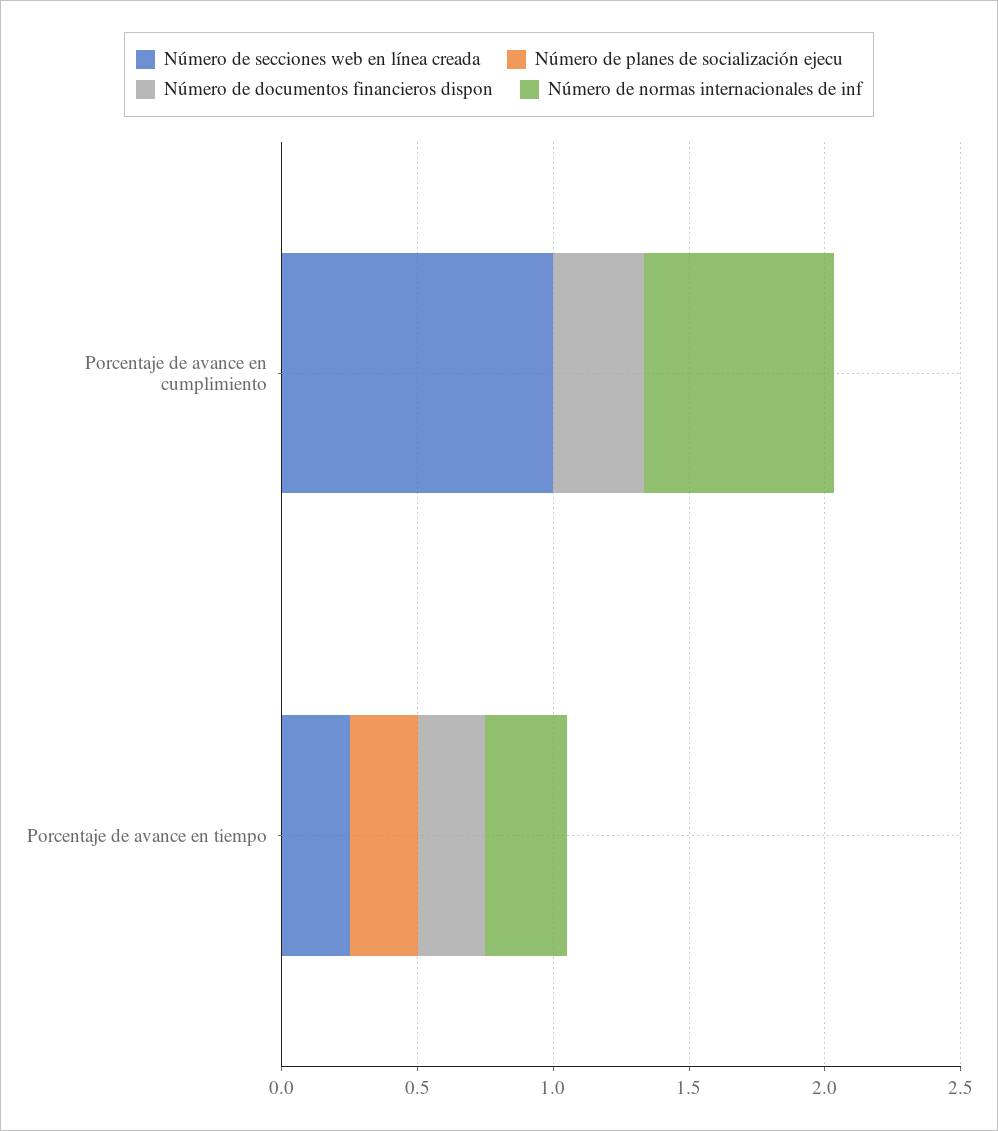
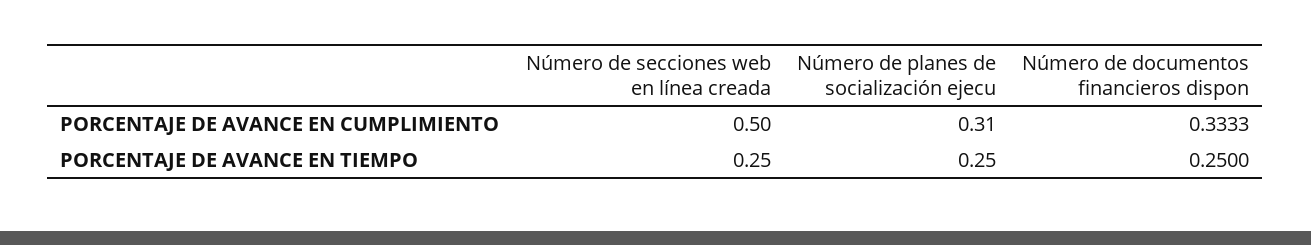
  {
    "Número de secciones web en línea creada": {
-     "Porcentaje de avance en cumplimiento": 1,
+     "Porcentaje de avance en cumplimiento": 0.5,
      "Porcentaje de avance en tiempo": 0.25
    },
    "Número de planes de socialización ejecu": {
-     "Porcentaje de avance en cumplimiento": 0,
+     "Porcentaje de avance en cumplimiento": 0.31,
      "Porcentaje de avance en tiempo": 0.25
    },
    "Número de documentos financieros dispon": {
      "Porcentaje de avance en cumplimiento": 0.3333,
      "Porcentaje de avance en tiempo": 0.25
-   },
+   }
-   "Número de normas internacionales de inf": {
-     "Porcentaje de avance en cumplimiento": 0.7,
-     "Porcentaje de avance en tiempo": 0.3
-   }
  }

